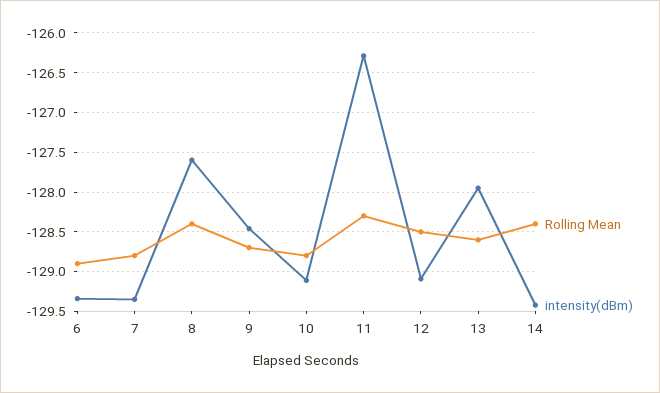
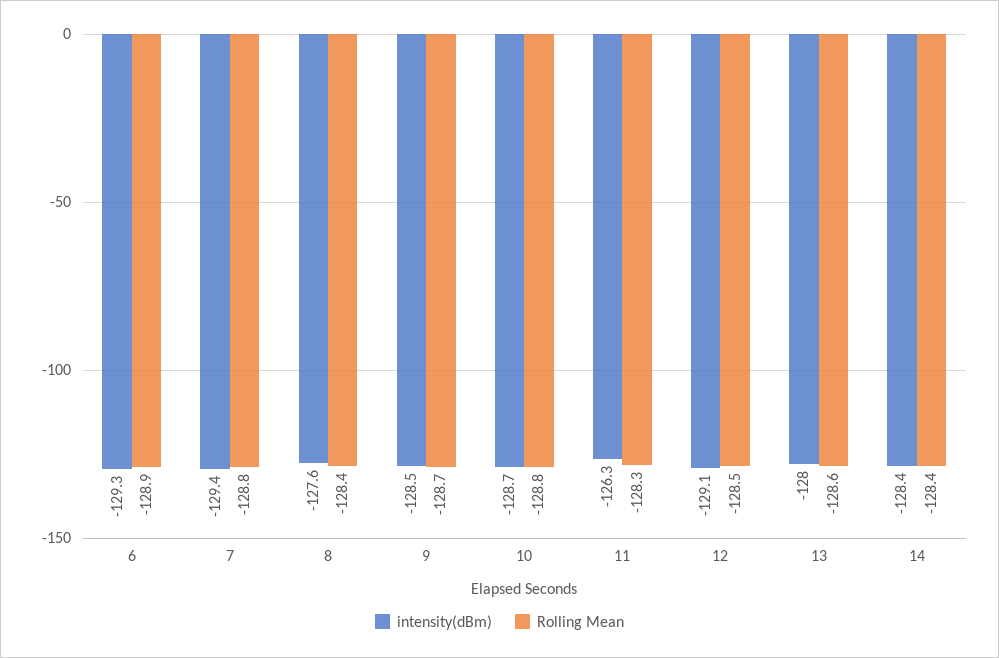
  {
    "Rolling Mean": {
      "6": -128.9,
      "7": -128.8,
      "8": -128.4,
      "9": -128.7,
      "10": -128.8,
      "11": -128.3,
      "12": -128.5,
      "13": -128.6,
      "14": -128.4
    },
    "intensity(dBm)": {
      "6": -129.3,
      "7": -129.4,
      "8": -127.6,
      "9": -128.5,
-     "10": -129.1,
+     "10": -128.7,
      "11": -126.3,
      "12": -129.1,
      "13": -128,
-     "14": -129.4
+     "14": -128.4
    }
  }

